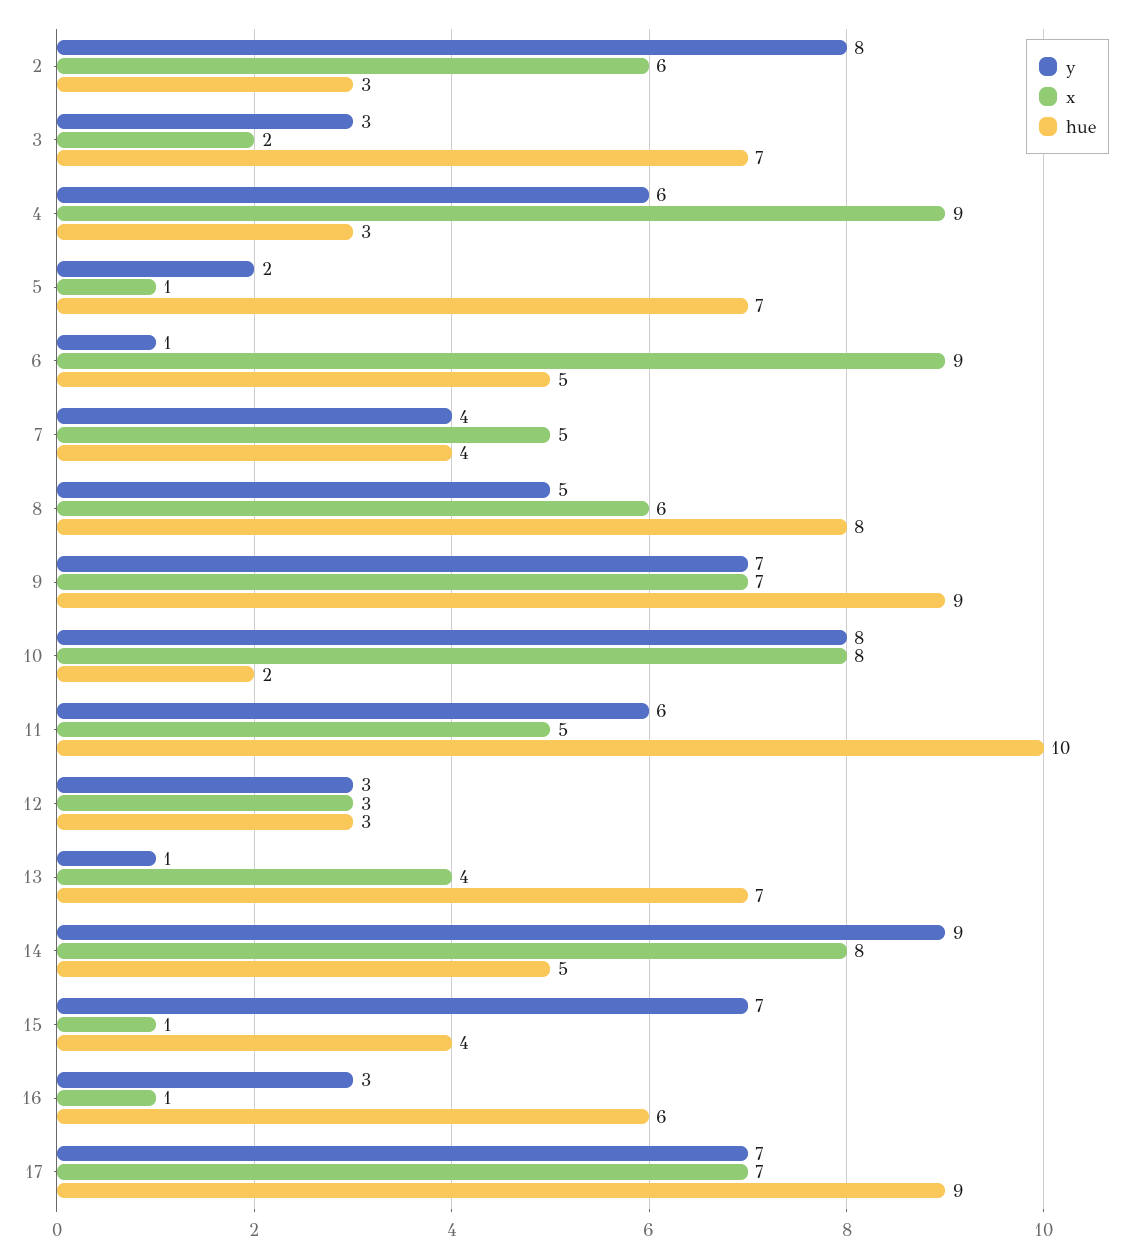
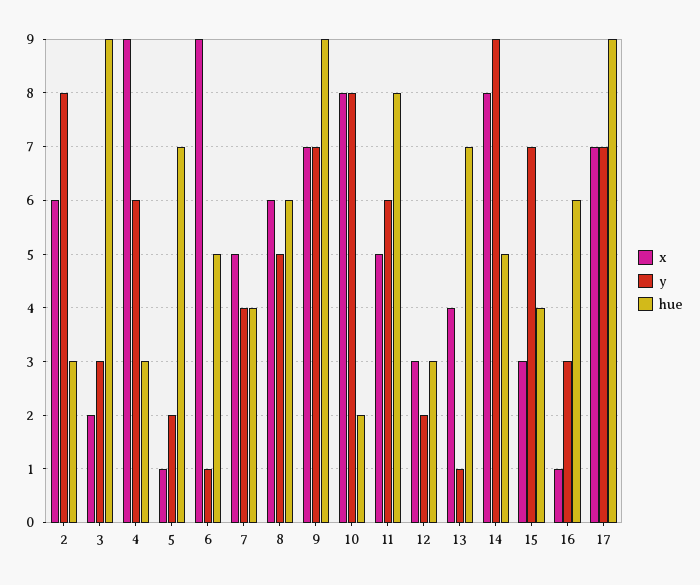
  {
    "y": {
      "2": 8,
      "3": 3,
      "4": 6,
      "5": 2,
      "6": 1,
      "7": 4,
      "8": 5,
      "9": 7,
      "10": 8,
      "11": 6,
-     "12": 3,
+     "12": 2,
      "13": 1,
      "14": 9,
      "15": 7,
      "16": 3,
      "17": 7
    },
    "x": {
      "2": 6,
      "3": 2,
      "4": 9,
      "5": 1,
      "6": 9,
      "7": 5,
      "8": 6,
      "9": 7,
      "10": 8,
      "11": 5,
      "12": 3,
      "13": 4,
      "14": 8,
-     "15": 1,
+     "15": 3,
      "16": 1,
      "17": 7
    },
    "hue": {
      "2": 3,
-     "3": 7,
+     "3": 9,
      "4": 3,
      "5": 7,
      "6": 5,
      "7": 4,
-     "8": 8,
+     "8": 6,
      "9": 9,
      "10": 2,
-     "11": 10,
+     "11": 8,
      "12": 3,
      "13": 7,
      "14": 5,
      "15": 4,
      "16": 6,
      "17": 9
    }
  }

